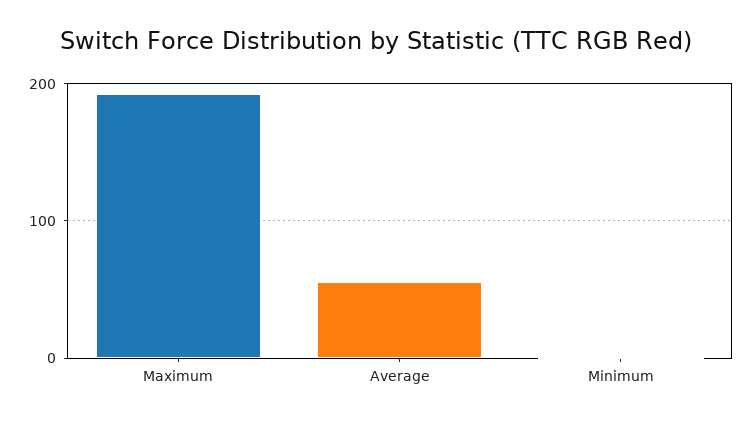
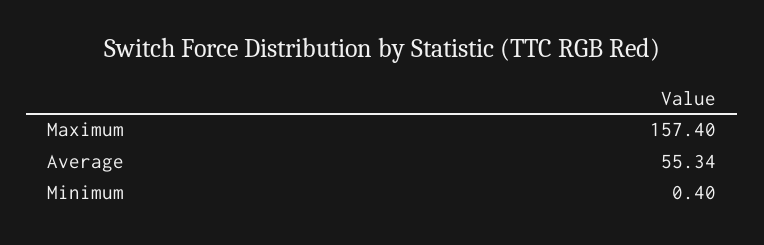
  {
-   "Maximum": 190,
+   "Maximum": 157.4,
    "Average": 55.34,
    "Minimum": 0.4
  }

